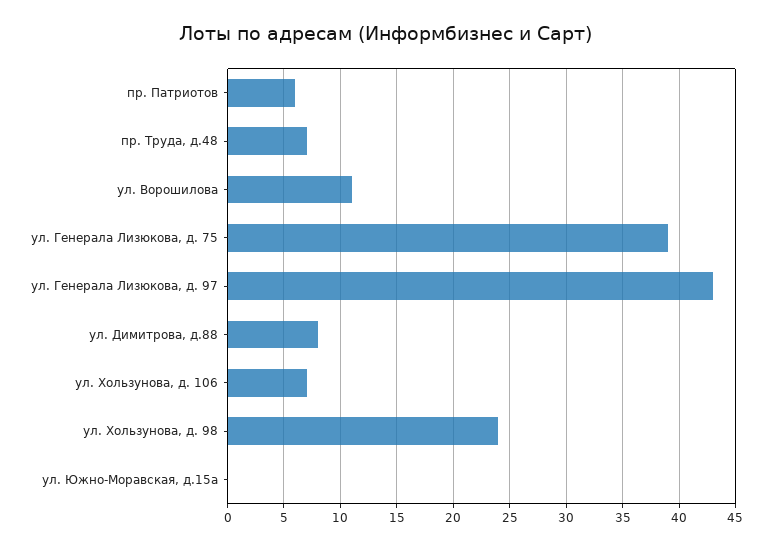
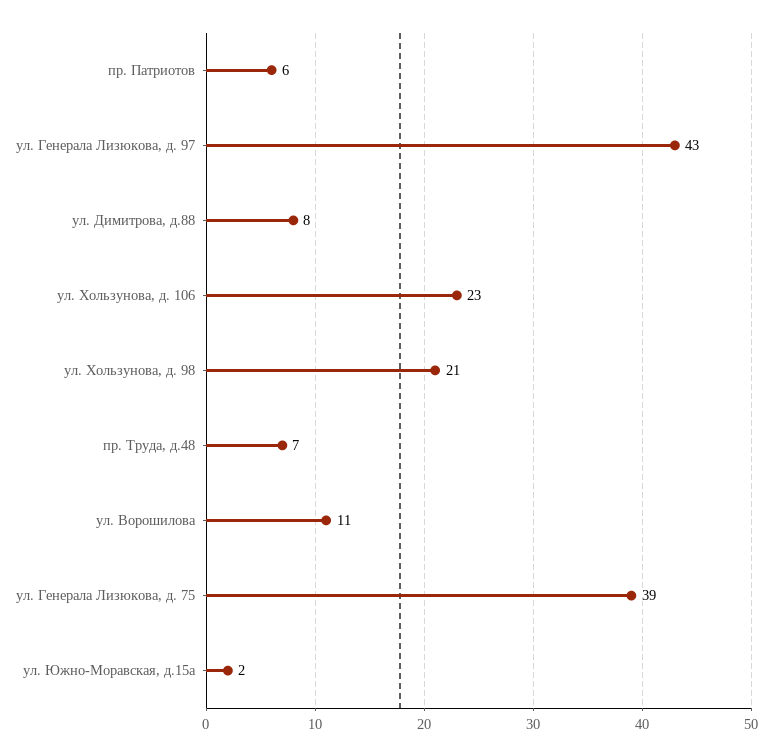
  {
    "пр. Патриотов": 6,
    "пр. Труда, д.48": 7,
    "ул. Ворошилова": 11,
    "ул. Генерала Лизюкова, д. 75": 39,
    "ул. Генерала Лизюкова, д. 97": 43,
    "ул. Димитрова, д.88": 8,
-   "ул. Хользунова, д. 106": 7,
+   "ул. Хользунова, д. 106": 23,
-   "ул. Хользунова, д. 98": 24,
+   "ул. Хользунова, д. 98": 21,
-   "ул. Южно-Моравская, д.15а": 0
+   "ул. Южно-Моравская, д.15а": 2
  }

